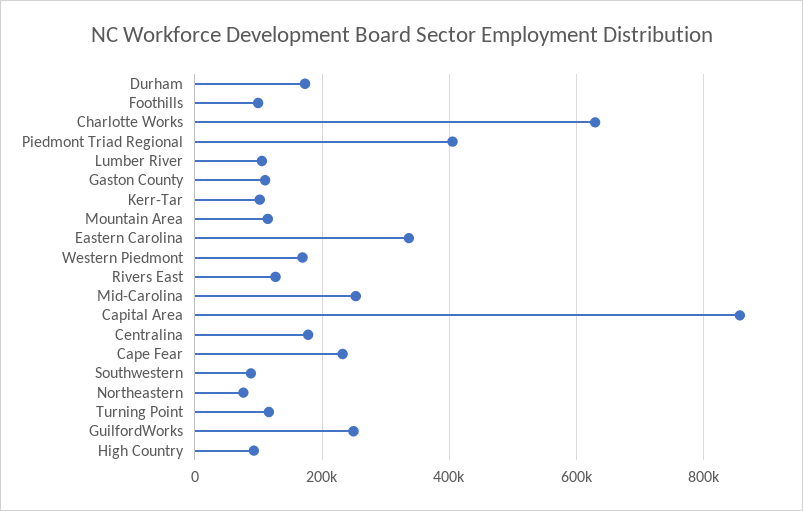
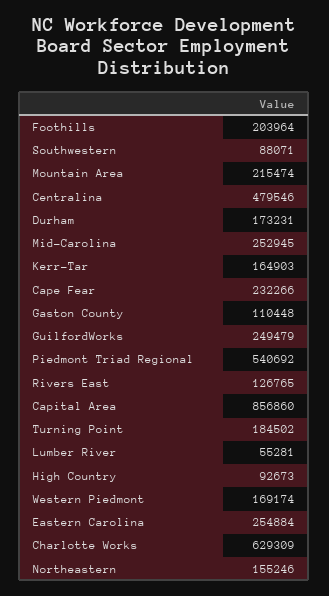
  {
    "Durham": 173231,
-   "Foothills": 100000,
+   "Foothills": 203964,
    "Charlotte Works": 629309,
-   "Piedmont Triad Regional": 400000,
+   "Piedmont Triad Regional": 540692,
-   "Lumber River": 100000,
+   "Lumber River": 55281,
    "Gaston County": 110448,
-   "Kerr-Tar": 100000,
+   "Kerr-Tar": 164903,
-   "Mountain Area": 120000,
+   "Mountain Area": 215474,
-   "Eastern Carolina": 340000,
+   "Eastern Carolina": 254884,
    "Western Piedmont": 169174,
    "Rivers East": 126765,
    "Mid-Carolina": 252945,
    "Capital Area": 856860,
-   "Centralina": 180000,
+   "Centralina": 479546,
    "Cape Fear": 232266,
    "Southwestern": 88071,
-   "Northeastern": 80000,
+   "Northeastern": 155246,
-   "Turning Point": 120000,
+   "Turning Point": 184502,
    "GuilfordWorks": 249479,
    "High Country": 92673
  }

